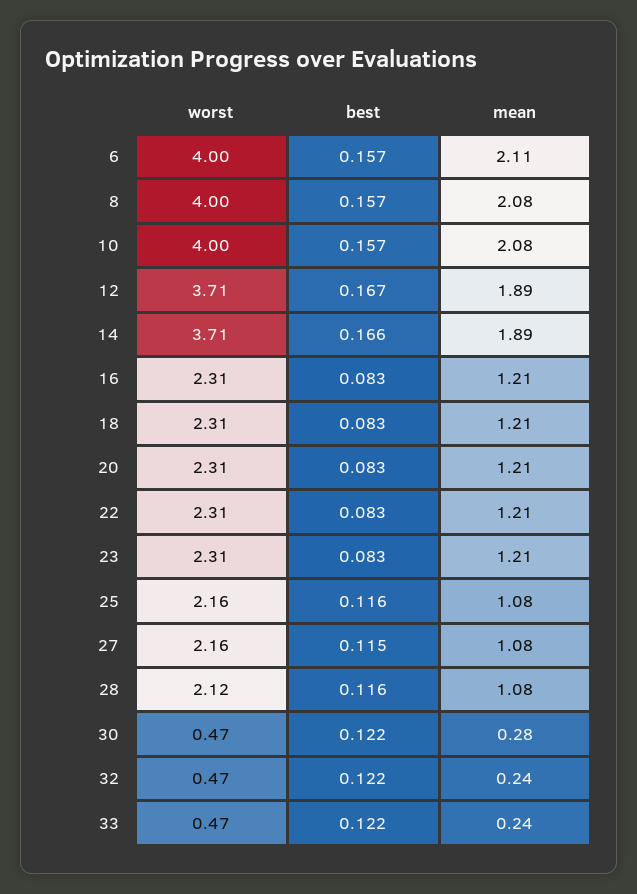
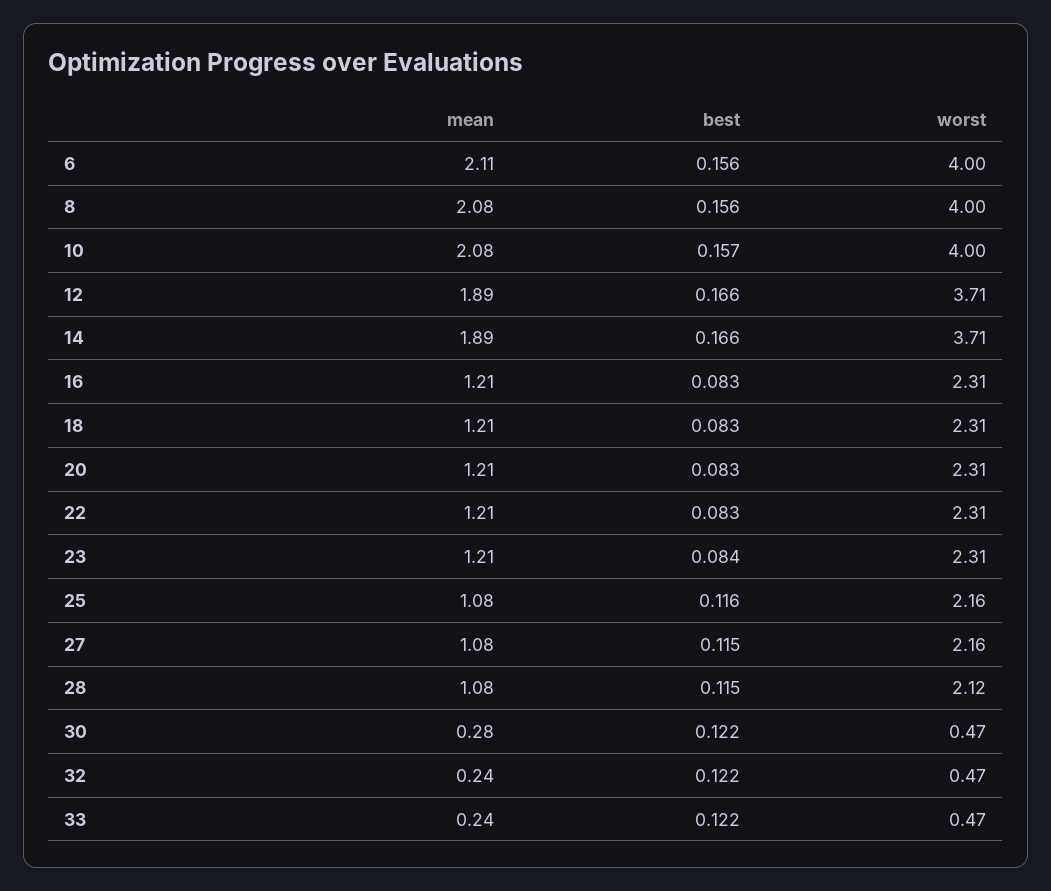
  {
    "worst": {
      "6": 4,
      "8": 4,
      "10": 4,
      "12": 3.71,
      "14": 3.71,
      "16": 2.31,
      "18": 2.31,
      "20": 2.31,
      "22": 2.31,
      "23": 2.31,
      "25": 2.16,
      "27": 2.16,
      "28": 2.12,
      "30": 0.47,
      "32": 0.47,
      "33": 0.47
    },
    "best": {
-     "6": 0.157,
+     "6": 0.156,
-     "8": 0.157,
+     "8": 0.156,
      "10": 0.157,
-     "12": 0.167,
+     "12": 0.166,
      "14": 0.166,
      "16": 0.083,
      "18": 0.083,
      "20": 0.083,
      "22": 0.083,
-     "23": 0.083,
+     "23": 0.084,
      "25": 0.116,
      "27": 0.115,
-     "28": 0.116,
+     "28": 0.115,
      "30": 0.122,
      "32": 0.122,
      "33": 0.122
    },
    "mean": {
      "6": 2.11,
      "8": 2.08,
      "10": 2.08,
      "12": 1.89,
      "14": 1.89,
      "16": 1.21,
      "18": 1.21,
      "20": 1.21,
      "22": 1.21,
      "23": 1.21,
      "25": 1.08,
      "27": 1.08,
      "28": 1.08,
      "30": 0.28,
      "32": 0.24,
      "33": 0.24
    }
  }

